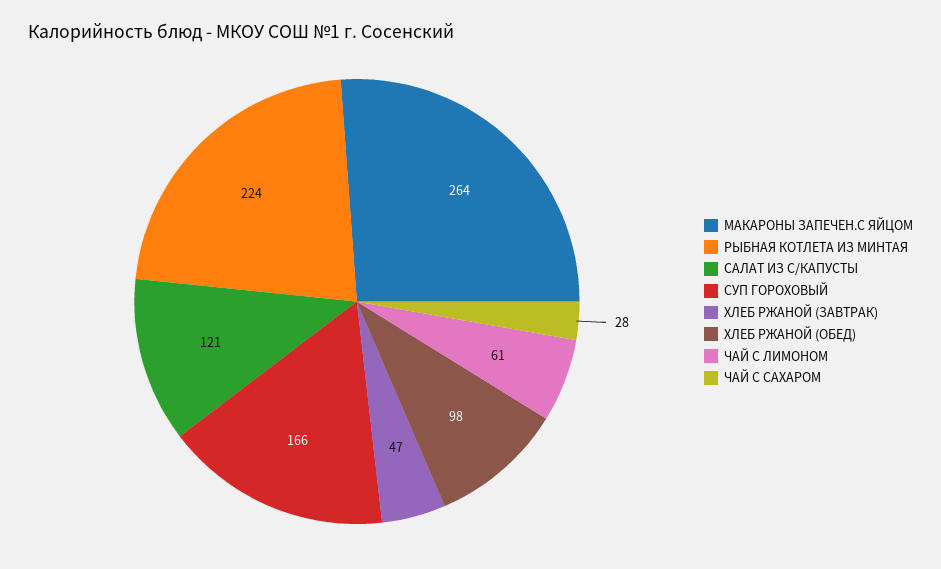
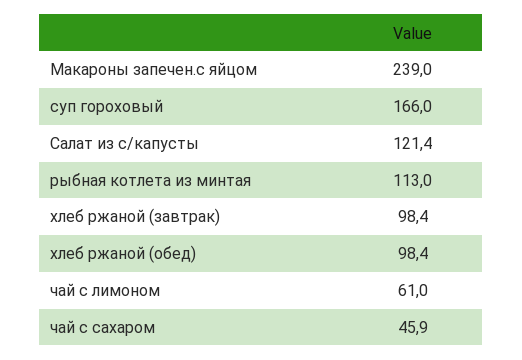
  {
-   "МАКАРОНЫ ЗАПЕЧЕН.С ЯЙЦОМ": 264,
+   "МАКАРОНЫ ЗАПЕЧЕН.С ЯЙЦОМ": 239,
-   "РЫБНАЯ КОТЛЕТА ИЗ МИНТАЯ": 224,
+   "РЫБНАЯ КОТЛЕТА ИЗ МИНТАЯ": 113,
    "САЛАТ ИЗ С/КАПУСТЫ": 121.4,
    "СУП ГОРОХОВЫЙ": 166,
-   "ХЛЕБ РЖАНОЙ (ЗАВТРАК)": 47,
+   "ХЛЕБ РЖАНОЙ (ЗАВТРАК)": 98.4,
    "ХЛЕБ РЖАНОЙ (ОБЕД)": 98.4,
    "ЧАЙ С ЛИМОНОМ": 61,
-   "ЧАЙ С САХАРОМ": 28
+   "ЧАЙ С САХАРОМ": 45.9
  }

